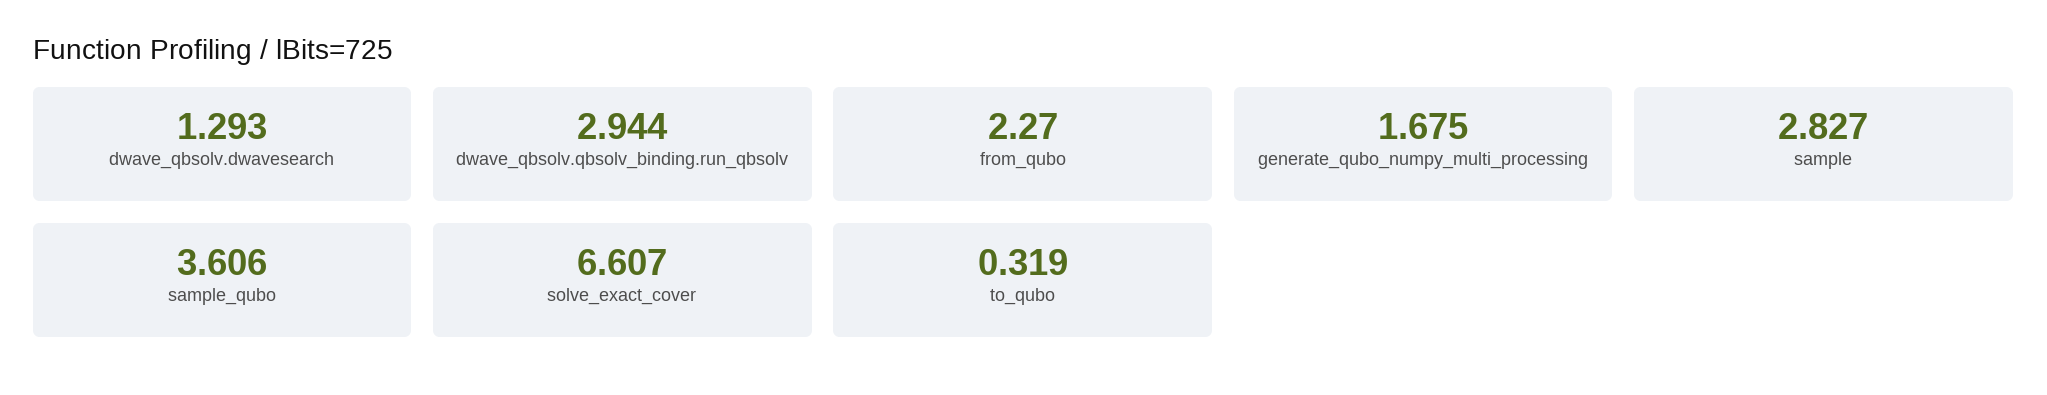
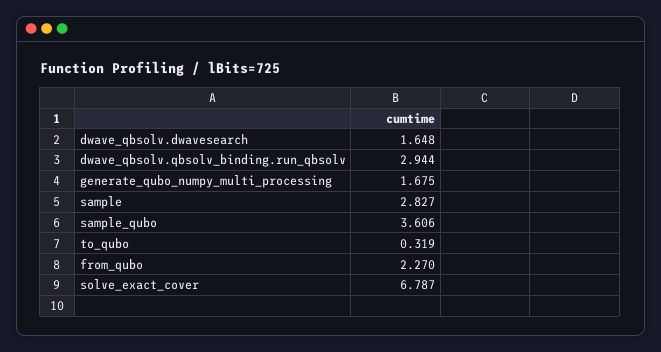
  {
-   "dwave_qbsolv.dwavesearch": 1.293,
+   "dwave_qbsolv.dwavesearch": 1.648,
    "dwave_qbsolv.qbsolv_binding.run_qbsolv": 2.944,
    "from_qubo": 2.27,
    "generate_qubo_numpy_multi_processing": 1.675,
    "sample": 2.827,
    "sample_qubo": 3.606,
-   "solve_exact_cover": 6.607,
+   "solve_exact_cover": 6.787,
    "to_qubo": 0.319
  }

